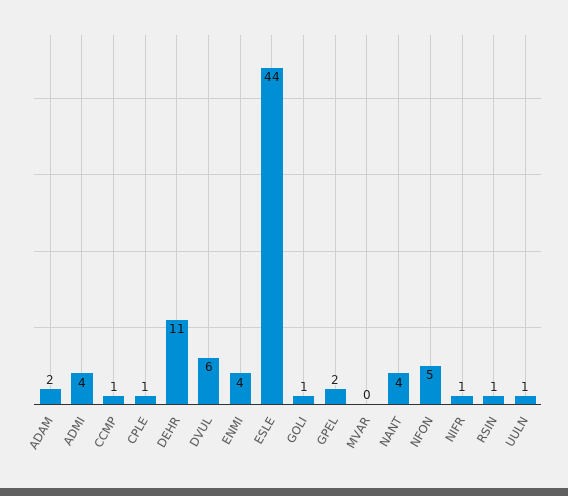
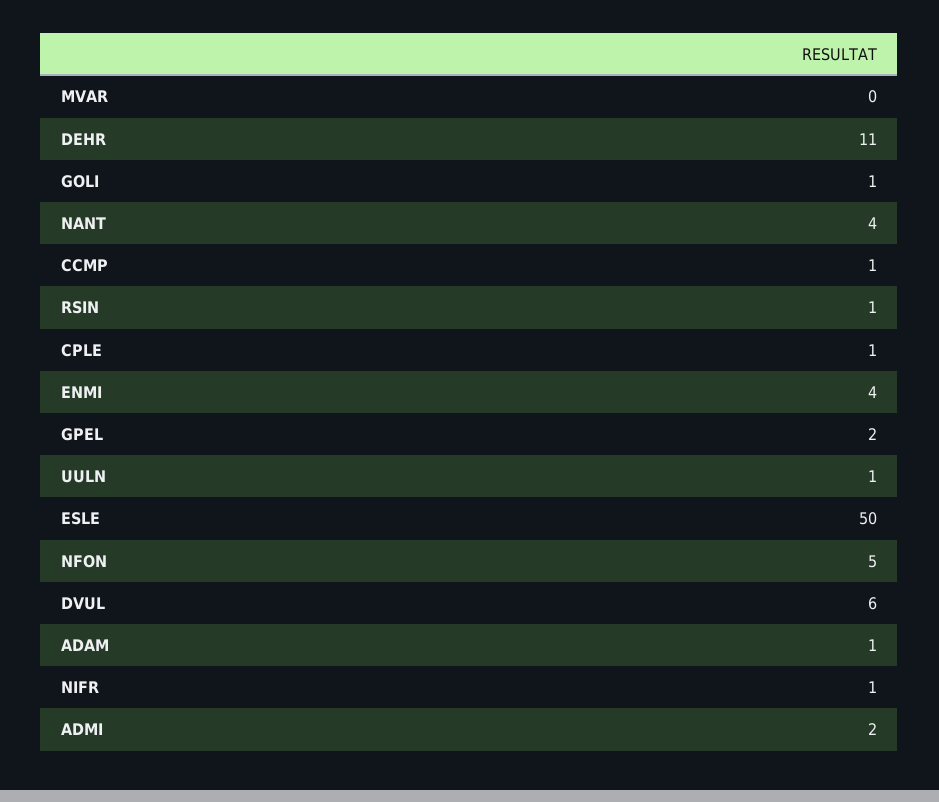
  {
-   "ADAM": 2,
+   "ADAM": 1,
-   "ADMI": 4,
+   "ADMI": 2,
    "CCMP": 1,
    "CPLE": 1,
    "DEHR": 11,
    "DVUL": 6,
    "ENMI": 4,
-   "ESLE": 44,
+   "ESLE": 50,
    "GOLI": 1,
    "GPEL": 2,
    "MVAR": 0,
    "NANT": 4,
    "NFON": 5,
    "NIFR": 1,
    "RSIN": 1,
    "UULN": 1
  }

